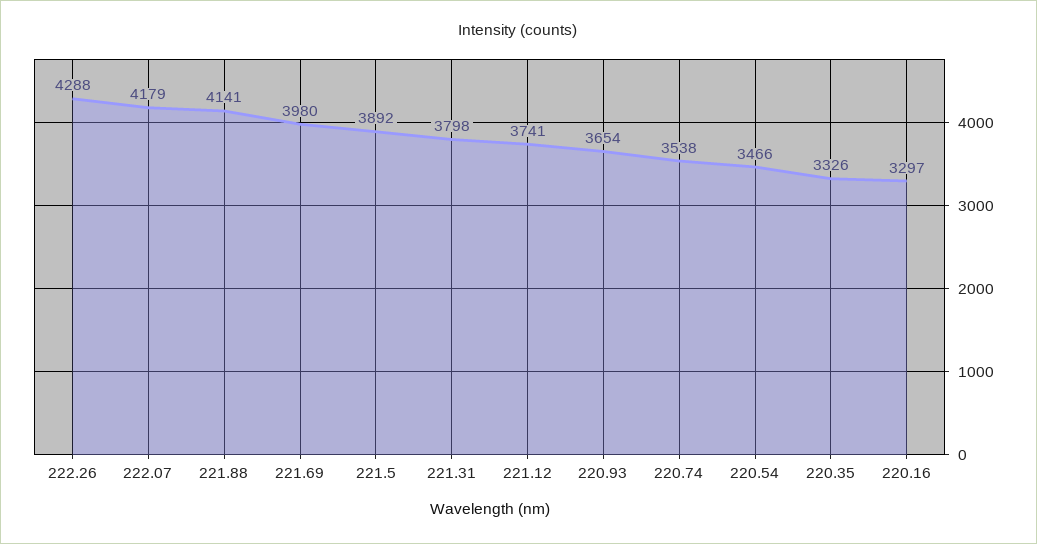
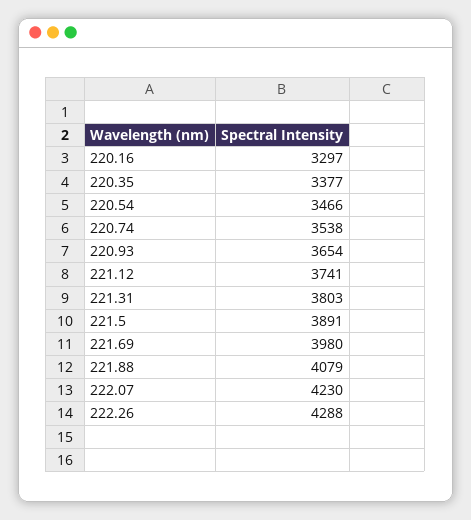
  {
    "222.26": 4288,
-   "222.07": 4179,
+   "222.07": 4230,
-   "221.88": 4141,
+   "221.88": 4079,
    "221.69": 3980,
-   "221.5": 3892,
+   "221.5": 3891,
-   "221.31": 3798,
+   "221.31": 3803,
    "221.12": 3741,
    "220.93": 3654,
    "220.74": 3538,
    "220.54": 3466,
-   "220.35": 3326,
+   "220.35": 3377,
    "220.16": 3297
  }

